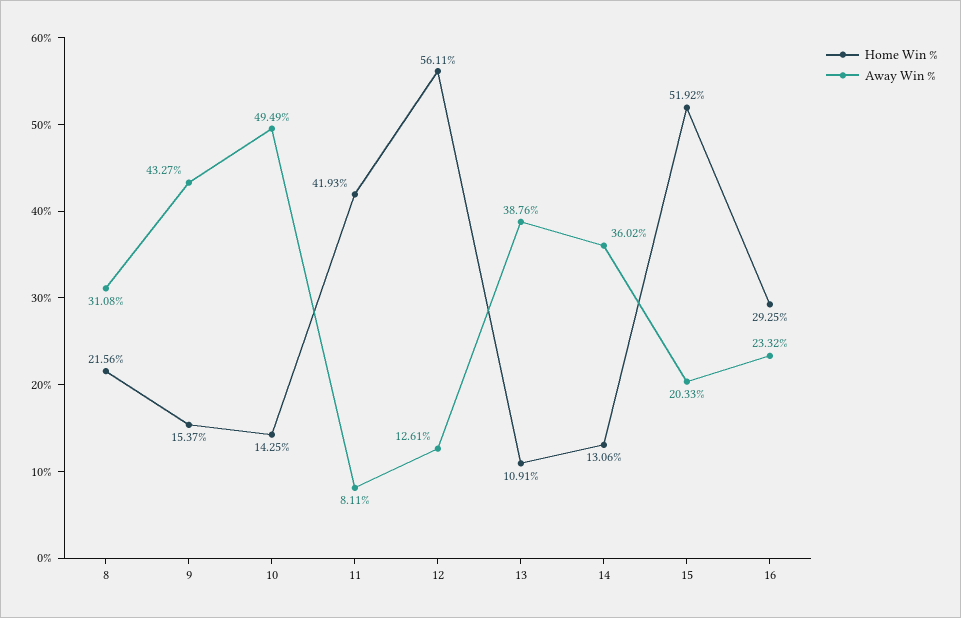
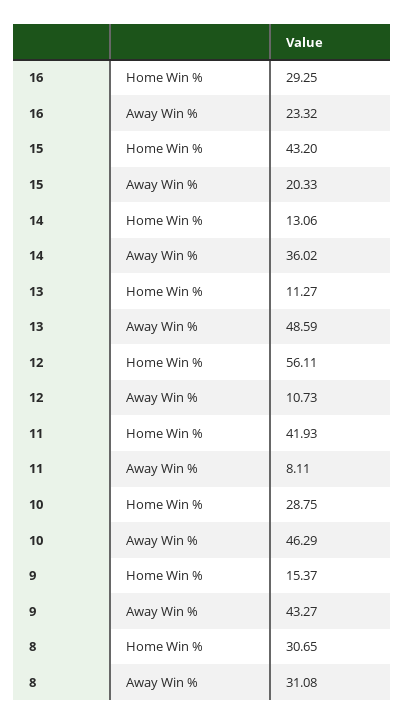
  {
    "Home Win %": {
-     "8": 21.56,
+     "8": 30.65,
      "9": 15.37,
-     "10": 14.25,
+     "10": 28.75,
      "11": 41.93,
      "12": 56.11,
-     "13": 10.91,
+     "13": 11.27,
      "14": 13.06,
-     "15": 51.92,
+     "15": 43.2,
      "16": 29.25
    },
    "Away Win %": {
      "8": 31.08,
      "9": 43.27,
-     "10": 49.49,
+     "10": 46.29,
      "11": 8.11,
-     "12": 12.61,
+     "12": 10.73,
-     "13": 38.76,
+     "13": 48.59,
      "14": 36.02,
      "15": 20.33,
      "16": 23.32
    }
  }

